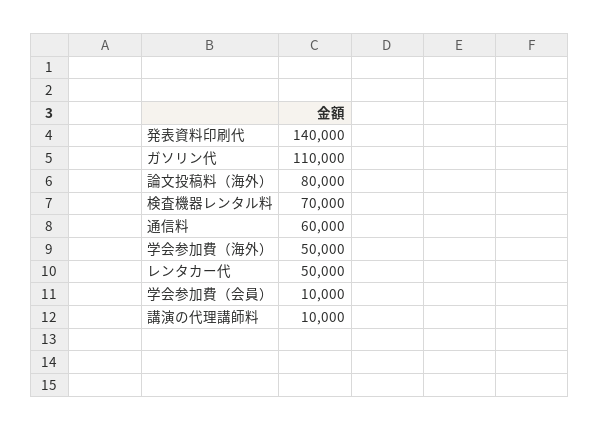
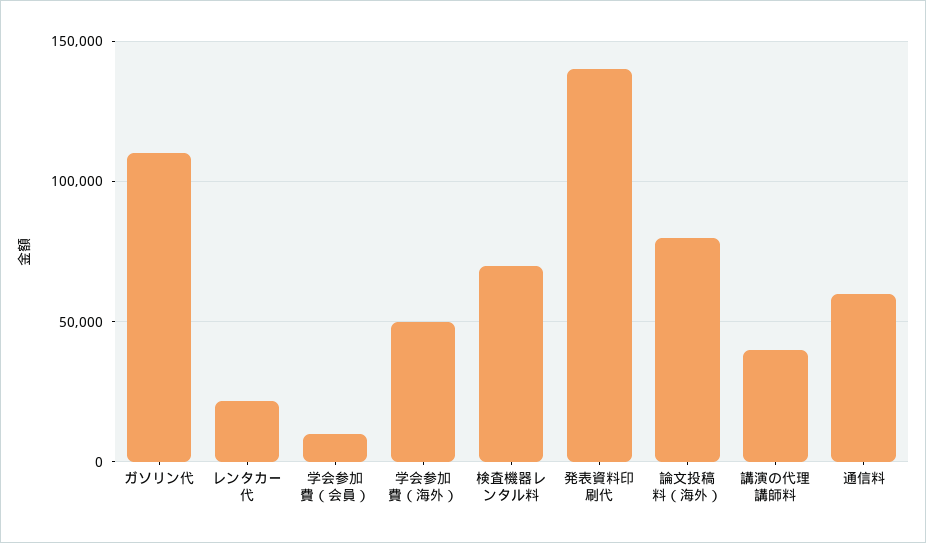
  {
    "発表資料印刷代": 140000,
    "ガソリン代": 110000,
    "論文投稿料（海外）": 80000,
    "検査機器レンタル料": 70000,
    "通信料": 60000,
    "学会参加費（海外）": 50000,
-   "レンタカー代": 50000,
+   "レンタカー代": 20000,
    "学会参加費（会員）": 10000,
-   "講演の代理講師料": 10000
+   "講演の代理講師料": 40000
  }

